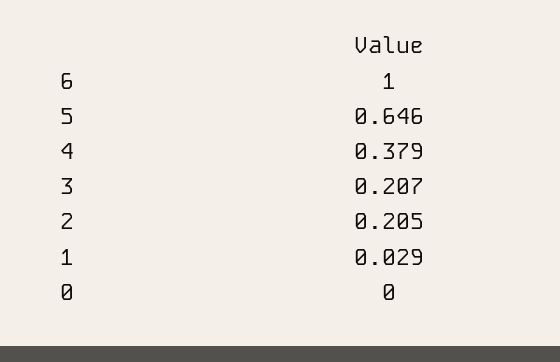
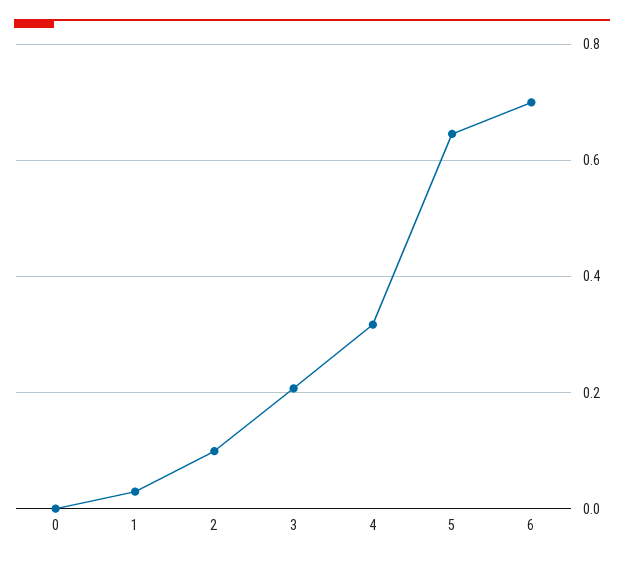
  {
-   "6": 1,
+   "6": 0.7,
    "5": 0.646,
-   "4": 0.379,
+   "4": 0.32,
    "3": 0.207,
-   "2": 0.205,
+   "2": 0.1,
    "1": 0.029,
    "0": 0
  }

